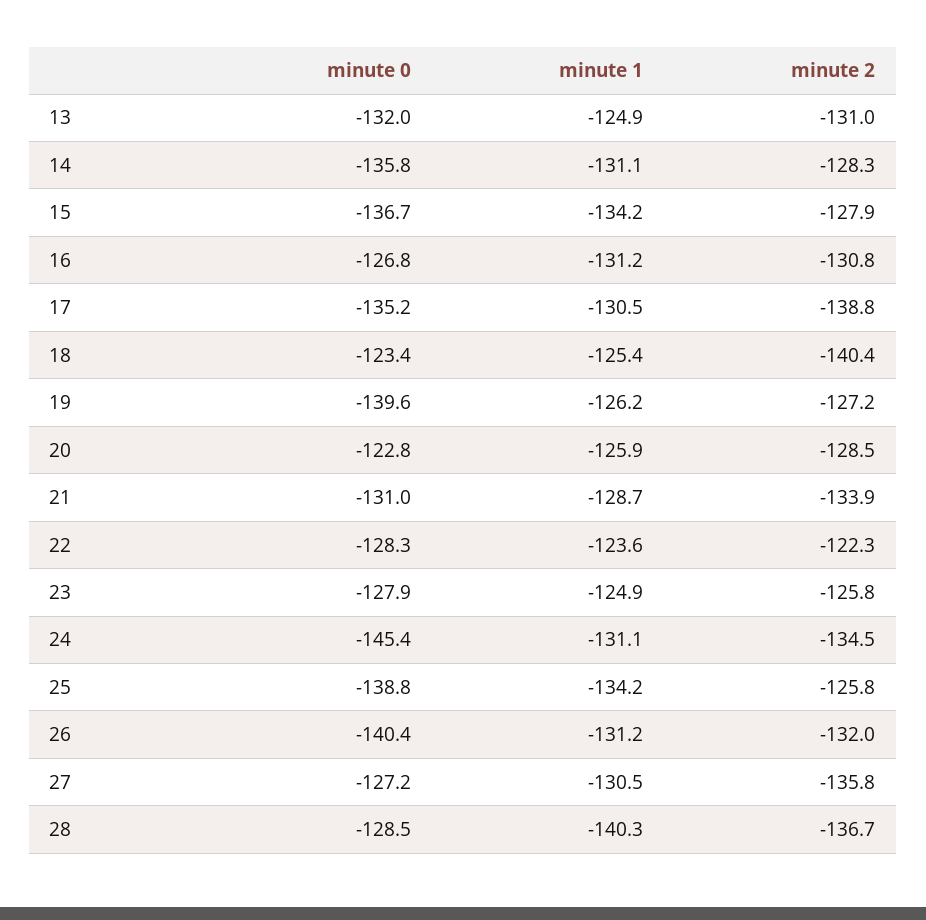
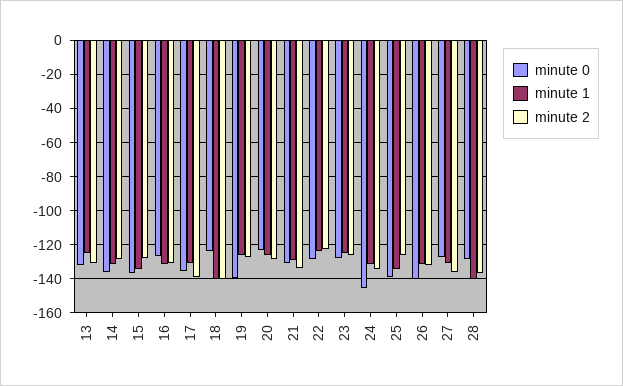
  {
    "minute 0": {
      "13": -132,
      "14": -135.8,
      "15": -136.7,
      "16": -126.8,
      "17": -135.2,
      "18": -123.4,
      "19": -139.6,
      "20": -122.8,
      "21": -131,
      "22": -128.3,
      "23": -127.9,
      "24": -145.4,
      "25": -138.8,
      "26": -140.4,
      "27": -127.2,
      "28": -128.5
    },
    "minute 1": {
      "13": -124.9,
      "14": -131.1,
      "15": -134.2,
      "16": -131.2,
      "17": -130.5,
-     "18": -125.4,
+     "18": -140,
      "19": -126.2,
      "20": -125.9,
      "21": -128.7,
      "22": -123.6,
      "23": -124.9,
      "24": -131.1,
      "25": -134.2,
      "26": -131.2,
      "27": -130.5,
      "28": -140.3
    },
    "minute 2": {
      "13": -131,
      "14": -128.3,
      "15": -127.9,
      "16": -130.8,
      "17": -138.8,
      "18": -140.4,
      "19": -127.2,
      "20": -128.5,
      "21": -133.9,
      "22": -122.3,
      "23": -125.8,
      "24": -134.5,
      "25": -125.8,
      "26": -132,
      "27": -135.8,
      "28": -136.7
    }
  }

